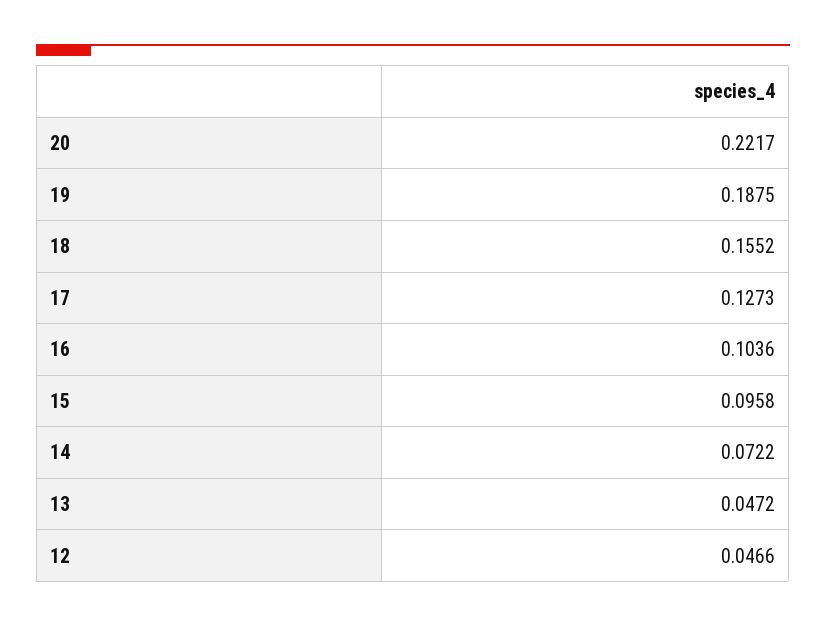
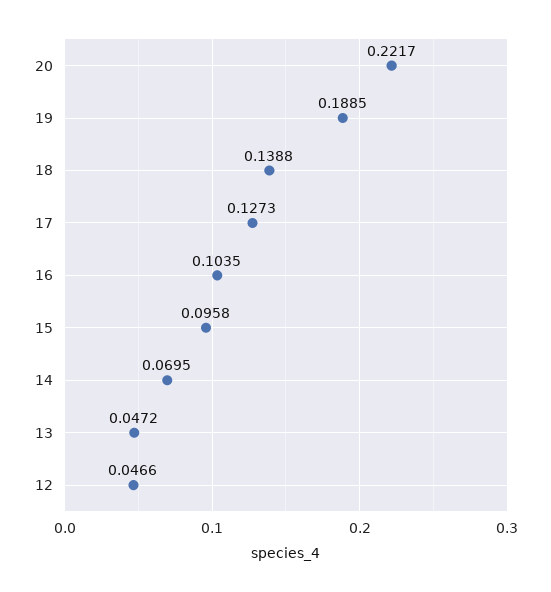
  {
    "20": 0.2217,
-   "19": 0.1875,
+   "19": 0.1885,
-   "18": 0.1552,
+   "18": 0.1388,
    "17": 0.1273,
-   "16": 0.1036,
+   "16": 0.1035,
    "15": 0.0958,
-   "14": 0.0722,
+   "14": 0.0695,
    "13": 0.0472,
    "12": 0.0466
  }

